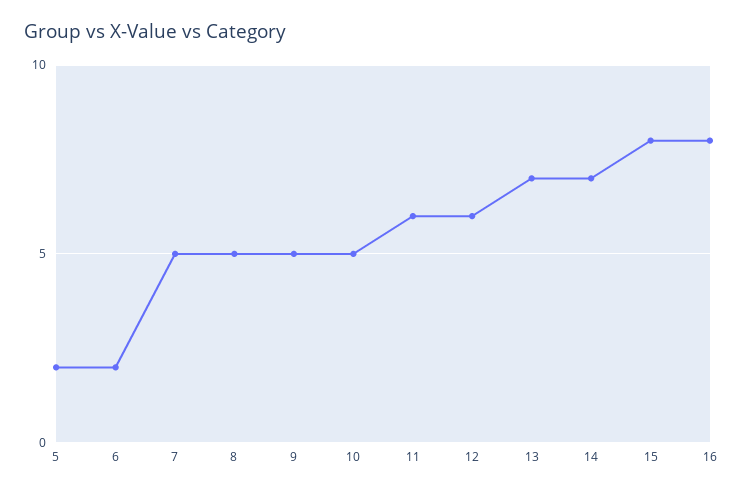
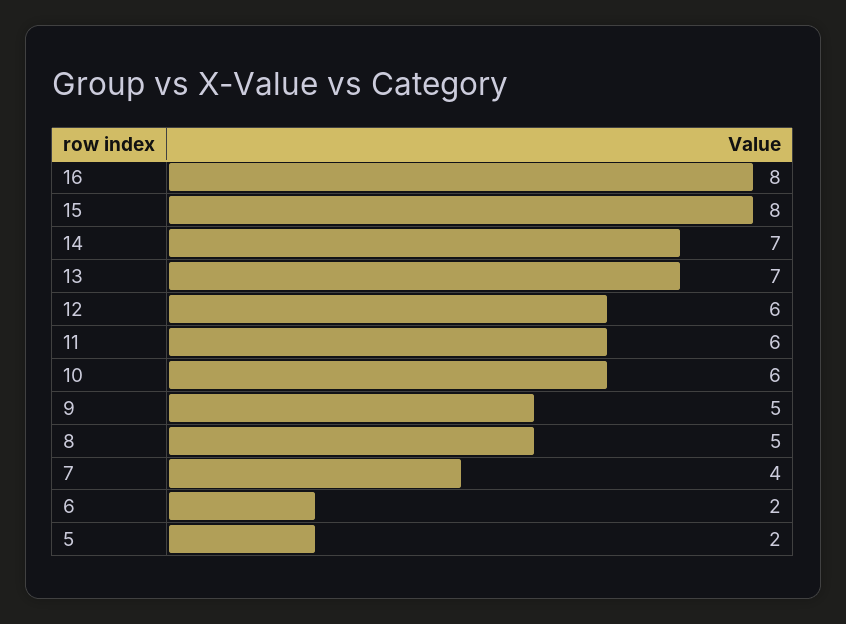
  {
    "5": 2,
    "6": 2,
-   "7": 5,
+   "7": 4,
    "8": 5,
    "9": 5,
-   "10": 5,
+   "10": 6,
    "11": 6,
    "12": 6,
    "13": 7,
    "14": 7,
    "15": 8,
    "16": 8
  }

